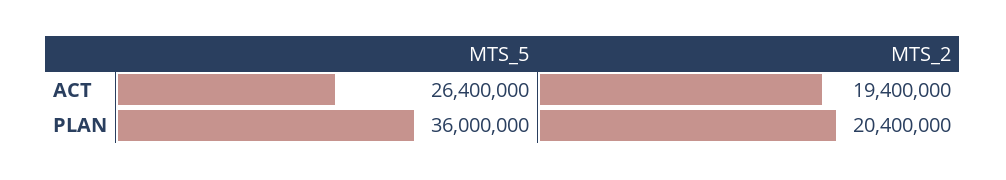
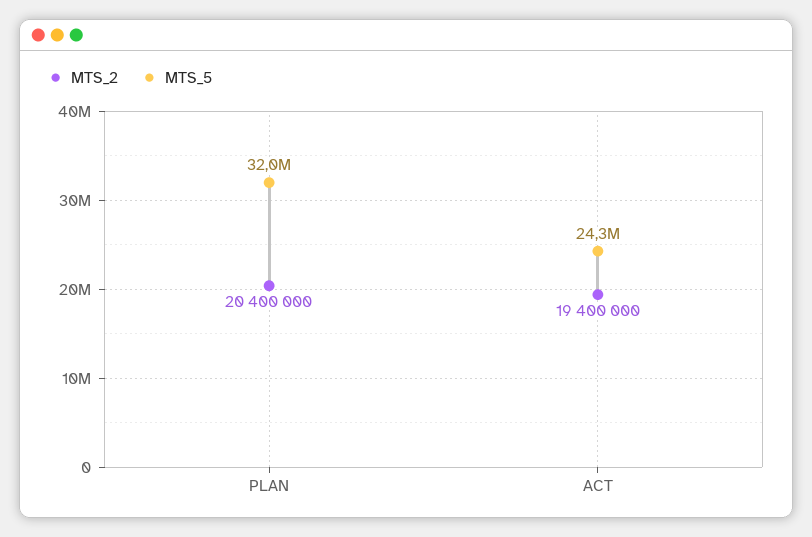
  {
    "MTS_5": {
-     "ACT": 26400000,
+     "ACT": 24300000,
-     "PLAN": 36000000
+     "PLAN": 32000000
    },
    "MTS_2": {
      "ACT": 19400000,
      "PLAN": 20400000
    }
  }

